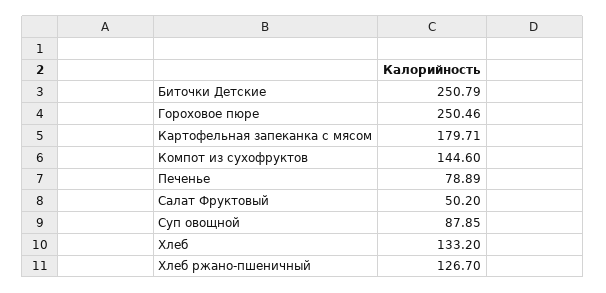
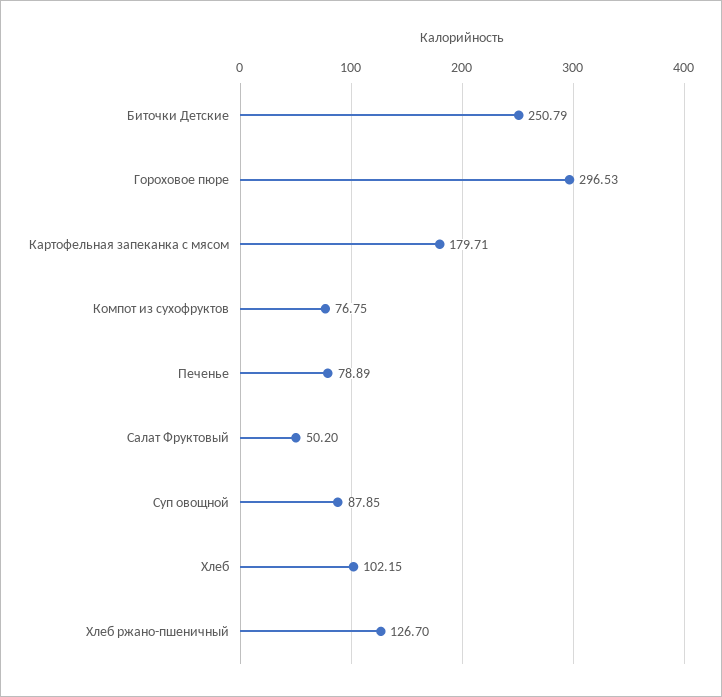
  {
    "Биточки Детские": 250.79,
-   "Гороховое пюре": 250.46,
+   "Гороховое пюре": 296.53,
    "Картофельная запеканка с мясом": 179.71,
-   "Компот из сухофруктов": 144.6,
+   "Компот из сухофруктов": 76.75,
    "Печенье": 78.89,
    "Салат Фруктовый": 50.2,
    "Суп овощной": 87.85,
-   "Хлеб": 133.2,
+   "Хлеб": 102.15,
    "Хлеб ржано-пшеничный": 126.7
  }

